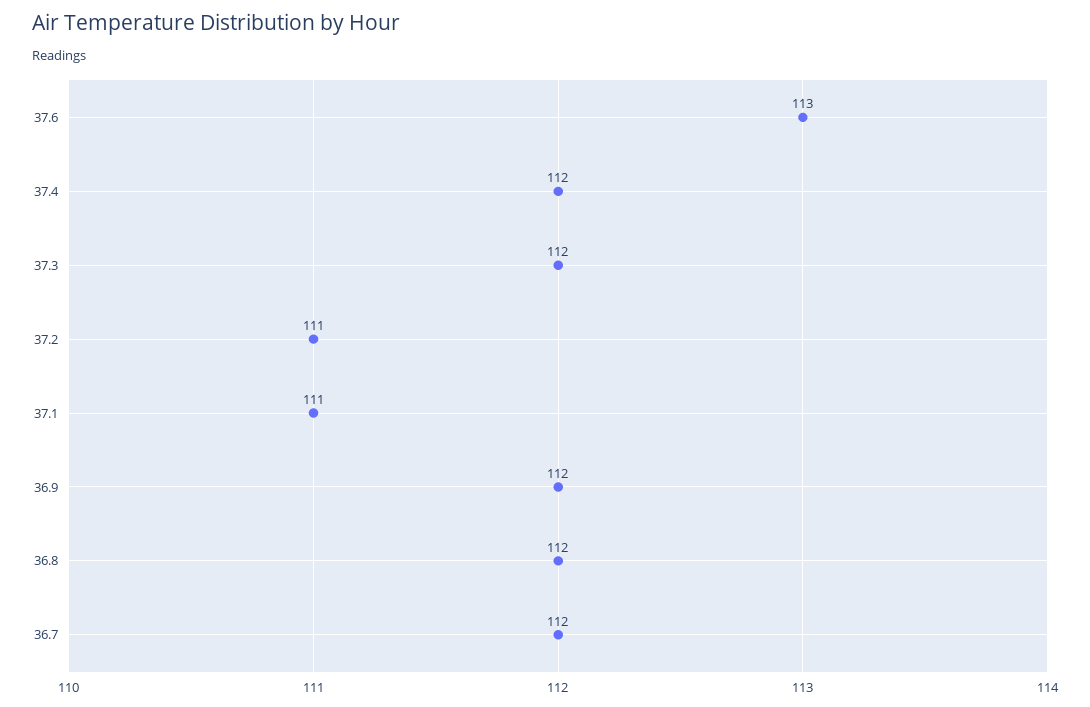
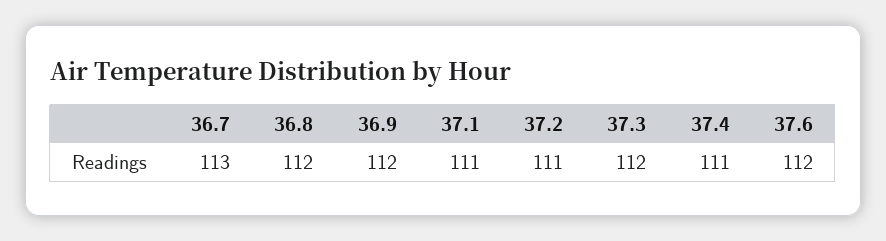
  {
-   "37.6": 113,
+   "37.6": 112,
-   "37.4": 112,
+   "37.4": 111,
    "37.3": 112,
    "37.2": 111,
    "37.1": 111,
    "36.9": 112,
    "36.8": 112,
-   "36.7": 112
+   "36.7": 113
  }

